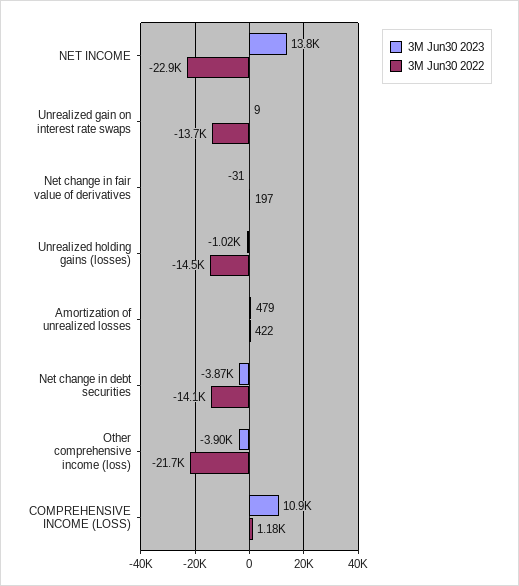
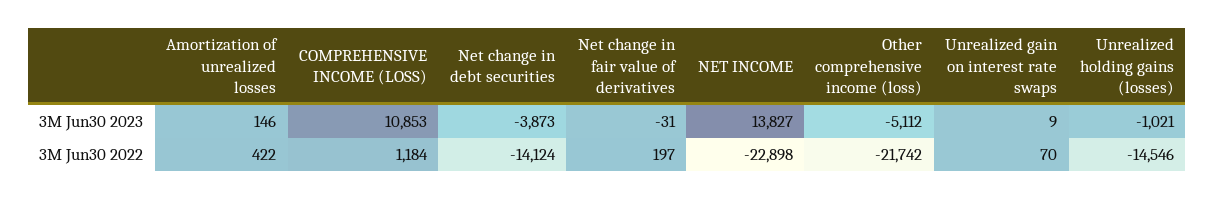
  {
    "3M Jun30 2023": {
      "NET INCOME": 13827,
      "Unrealized gain on interest rate swaps": 9,
      "Net change in fair value of derivatives": -31,
      "Unrealized holding gains (losses)": -1021,
-     "Amortization of unrealized losses": 479,
+     "Amortization of unrealized losses": 146,
      "Net change in debt securities": -3873,
-     "Other comprehensive income (loss)": -3900,
+     "Other comprehensive income (loss)": -5112,
      "COMPREHENSIVE INCOME (LOSS)": 10853
    },
    "3M Jun30 2022": {
      "NET INCOME": -22898,
-     "Unrealized gain on interest rate swaps": -13700,
+     "Unrealized gain on interest rate swaps": 70,
      "Net change in fair value of derivatives": 197,
      "Unrealized holding gains (losses)": -14546,
      "Amortization of unrealized losses": 422,
      "Net change in debt securities": -14124,
      "Other comprehensive income (loss)": -21742,
      "COMPREHENSIVE INCOME (LOSS)": 1184
    }
  }

